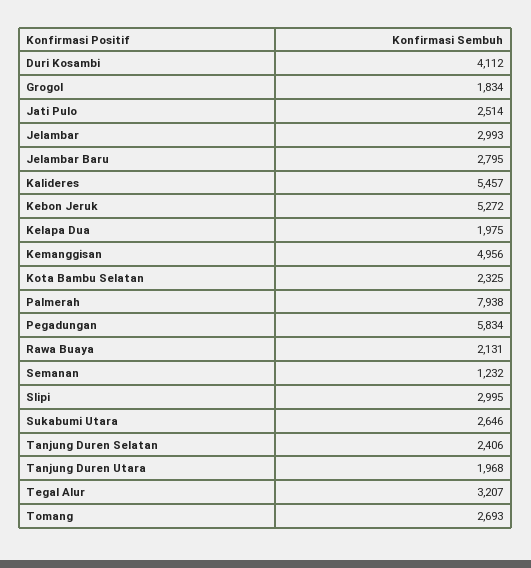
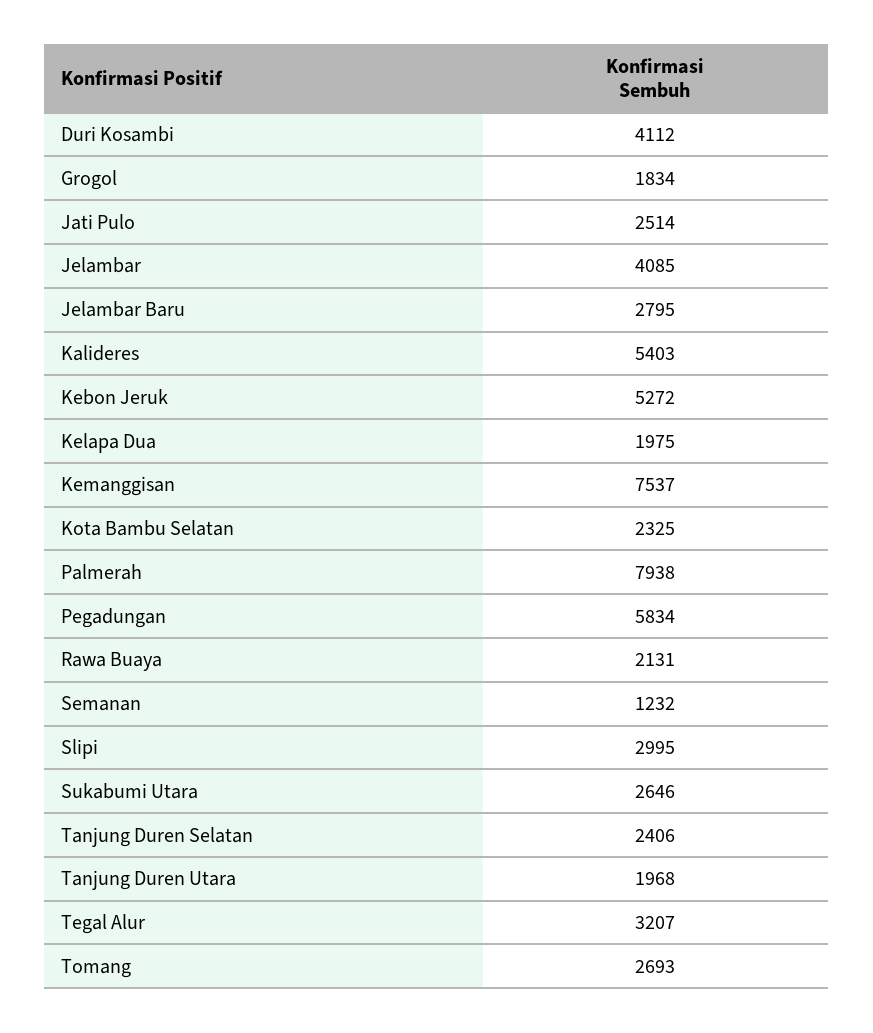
  {
    "Duri Kosambi": 4112,
    "Grogol": 1834,
    "Jati Pulo": 2514,
-   "Jelambar": 2993,
+   "Jelambar": 4085,
    "Jelambar Baru": 2795,
-   "Kalideres": 5457,
+   "Kalideres": 5403,
    "Kebon Jeruk": 5272,
    "Kelapa Dua": 1975,
-   "Kemanggisan": 4956,
+   "Kemanggisan": 7537,
    "Kota Bambu Selatan": 2325,
    "Palmerah": 7938,
    "Pegadungan": 5834,
    "Rawa Buaya": 2131,
    "Semanan": 1232,
    "Slipi": 2995,
    "Sukabumi Utara": 2646,
    "Tanjung Duren Selatan": 2406,
    "Tanjung Duren Utara": 1968,
    "Tegal Alur": 3207,
    "Tomang": 2693
  }

